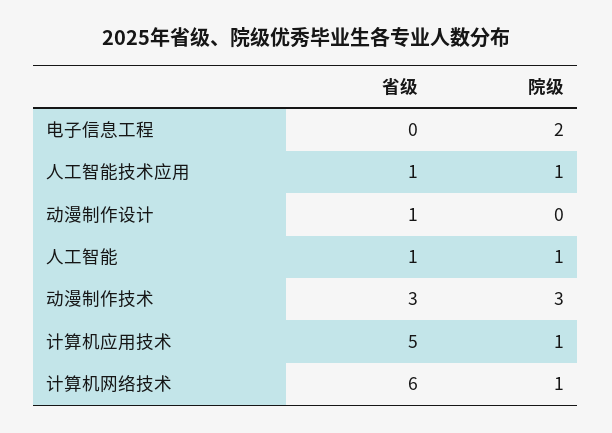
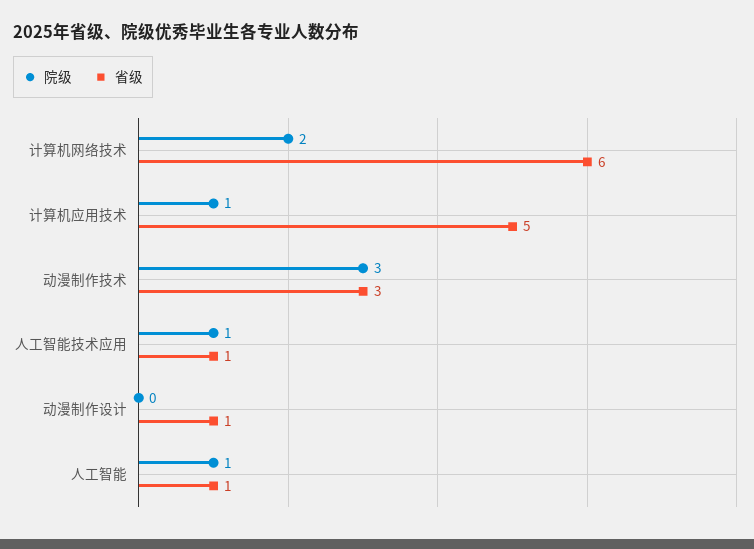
  {
    "省级": {
-     "电子信息工程": 0,
      "人工智能技术应用": 1,
      "动漫制作设计": 1,
      "人工智能": 1,
      "动漫制作技术": 3,
      "计算机应用技术": 5,
      "计算机网络技术": 6
    },
    "院级": {
-     "电子信息工程": 2,
      "人工智能技术应用": 1,
      "动漫制作设计": 0,
      "人工智能": 1,
      "动漫制作技术": 3,
      "计算机应用技术": 1,
-     "计算机网络技术": 1
+     "计算机网络技术": 2
    }
  }

